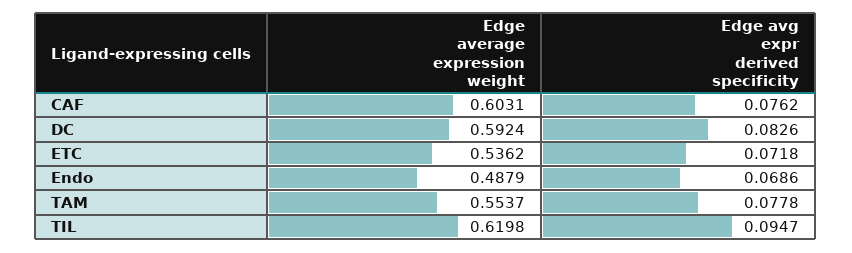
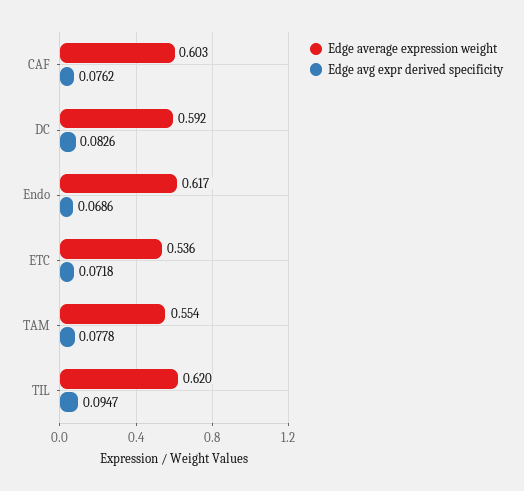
  {
    "Edge average expression weight": {
      "CAF": 0.6031,
      "DC": 0.5924,
      "ETC": 0.5362,
-     "Endo": 0.4879,
+     "Endo": 0.617,
      "TAM": 0.5537,
      "TIL": 0.6198
    },
    "Edge avg expr derived specificity": {
      "CAF": 0.0762,
      "DC": 0.0826,
      "ETC": 0.0718,
      "Endo": 0.0686,
      "TAM": 0.0778,
      "TIL": 0.0947
    }
  }

